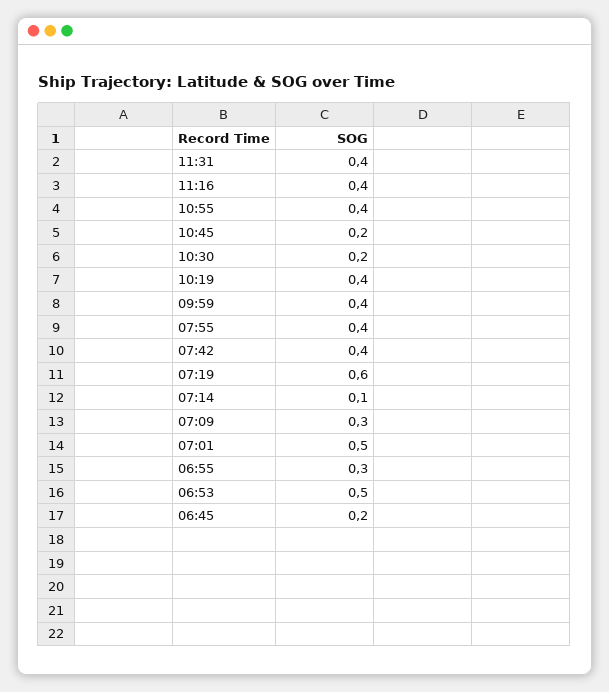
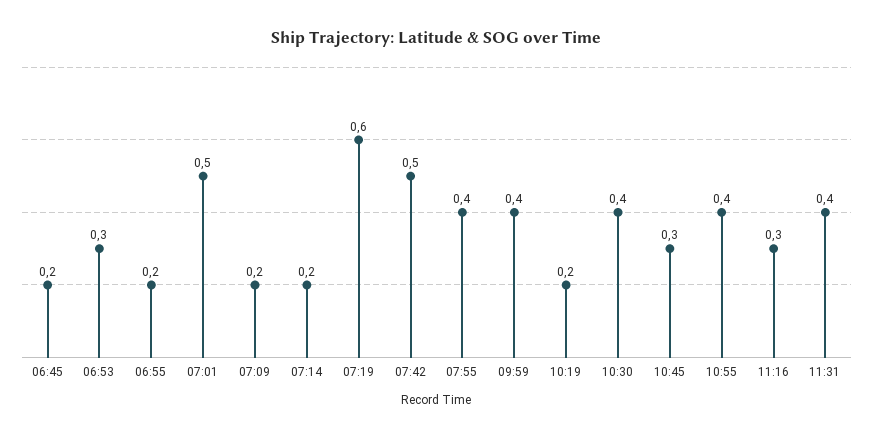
  {
    "11:31": 0.4,
-   "11:16": 0.4,
+   "11:16": 0.3,
    "10:55": 0.4,
-   "10:45": 0.2,
+   "10:45": 0.3,
-   "10:30": 0.2,
+   "10:30": 0.4,
-   "10:19": 0.4,
+   "10:19": 0.2,
    "09:59": 0.4,
    "07:55": 0.4,
-   "07:42": 0.4,
+   "07:42": 0.5,
    "07:19": 0.6,
-   "07:14": 0.1,
+   "07:14": 0.2,
-   "07:09": 0.3,
+   "07:09": 0.2,
    "07:01": 0.5,
-   "06:55": 0.3,
+   "06:55": 0.2,
-   "06:53": 0.5,
+   "06:53": 0.3,
    "06:45": 0.2
  }

